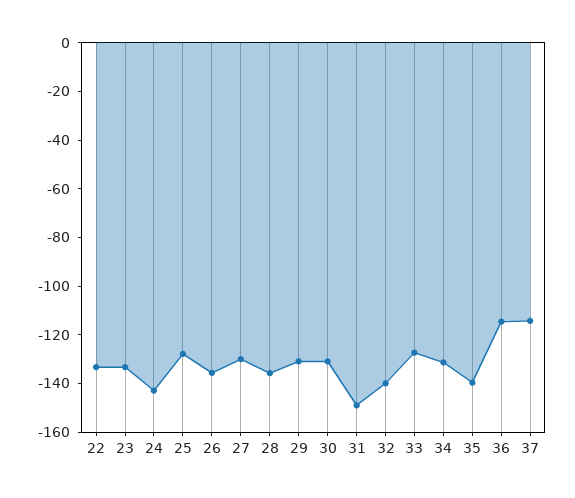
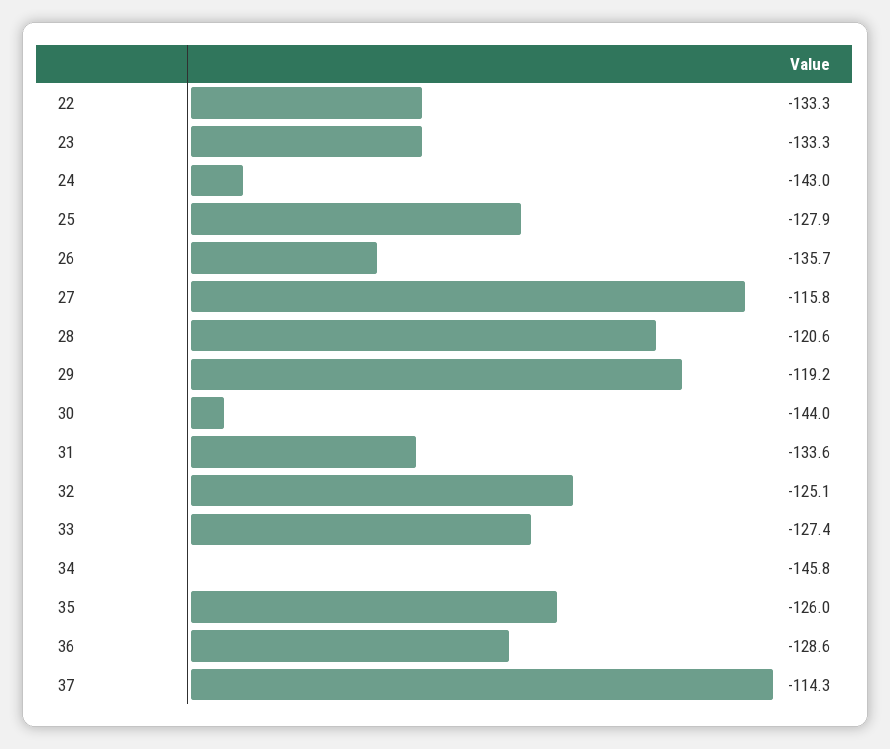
  {
    "22": -133.3,
    "23": -133.3,
    "24": -143,
    "25": -127.9,
    "26": -135.7,
-   "27": -130,
+   "27": -115.8,
-   "28": -135,
+   "28": -120.6,
-   "29": -130,
+   "29": -119.2,
-   "30": -130,
+   "30": -144,
-   "31": -150,
+   "31": -133.6,
-   "32": -140,
+   "32": -125.1,
    "33": -127.4,
-   "34": -130,
+   "34": -145.8,
-   "35": -140,
+   "35": -126,
-   "36": -115,
+   "36": -128.6,
    "37": -114.3
  }

